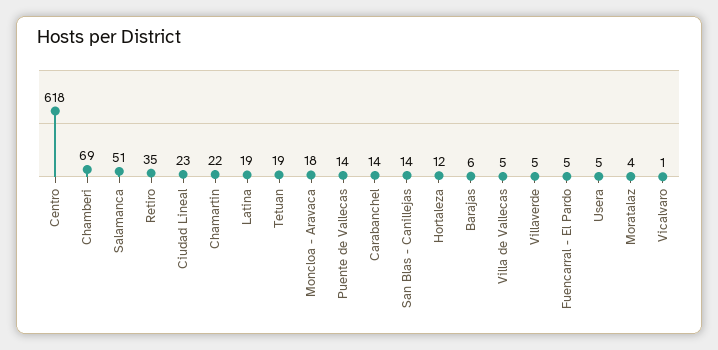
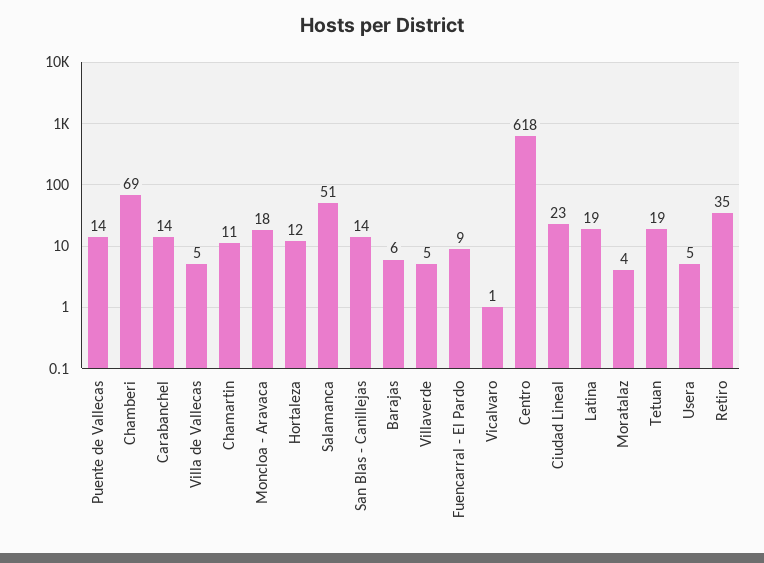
  {
    "Centro": 618,
    "Chamberi": 69,
    "Salamanca": 51,
    "Retiro": 35,
    "Ciudad Lineal": 23,
-   "Chamartin": 22,
+   "Chamartin": 11,
    "Latina": 19,
    "Tetuan": 19,
    "Moncloa - Aravaca": 18,
    "Puente de Vallecas": 14,
    "Carabanchel": 14,
    "San Blas - Canillejas": 14,
    "Hortaleza": 12,
    "Barajas": 6,
    "Villa de Vallecas": 5,
    "Villaverde": 5,
-   "Fuencarral - El Pardo": 5,
+   "Fuencarral - El Pardo": 9,
    "Usera": 5,
    "Moratalaz": 4,
    "Vicalvaro": 1
  }

